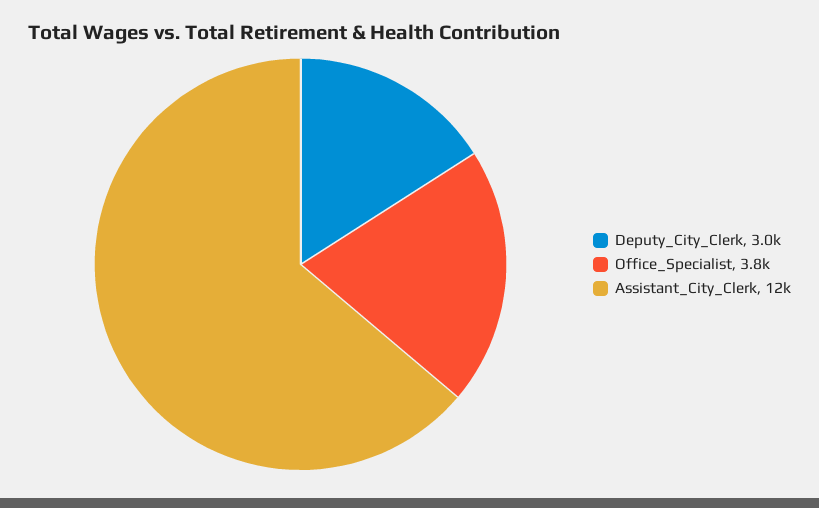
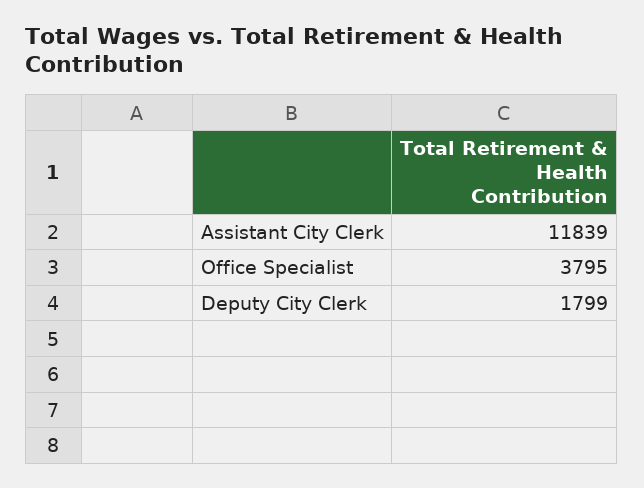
  {
-   "Deputy_City_Clerk": 3000,
+   "Deputy_City_Clerk": 1799,
    "Office_Specialist": 3795,
    "Assistant_City_Clerk": 11839
  }

